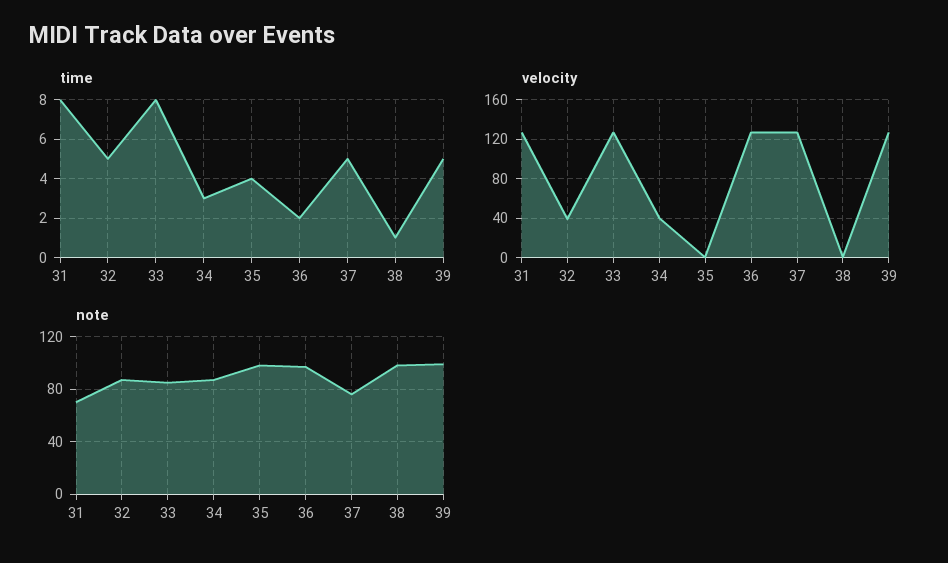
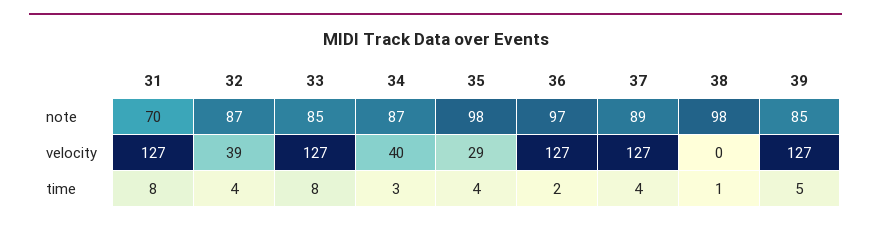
  {
    "time": {
      "31": 8,
-     "32": 5,
+     "32": 4,
      "33": 8,
      "34": 3,
      "35": 4,
      "36": 2,
-     "37": 5,
+     "37": 4,
      "38": 1,
      "39": 5
    },
    "velocity": {
      "31": 127,
      "32": 39,
      "33": 127,
      "34": 40,
-     "35": 0,
+     "35": 29,
      "36": 127,
      "37": 127,
      "38": 0,
      "39": 127
    },
    "note": {
      "31": 70,
      "32": 87,
      "33": 85,
      "34": 87,
      "35": 98,
      "36": 97,
-     "37": 75,
+     "37": 89,
      "38": 98,
-     "39": 100
+     "39": 85
    }
  }

